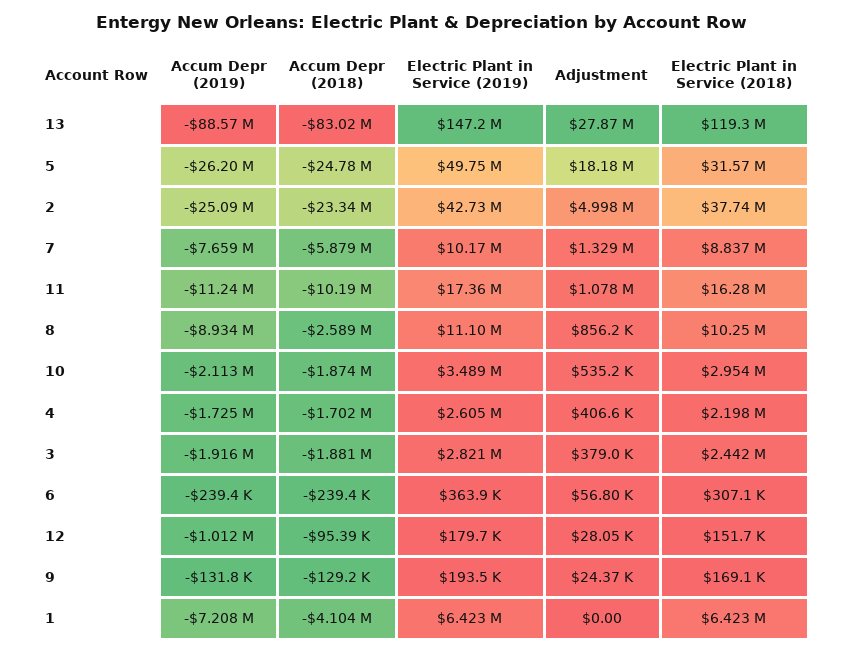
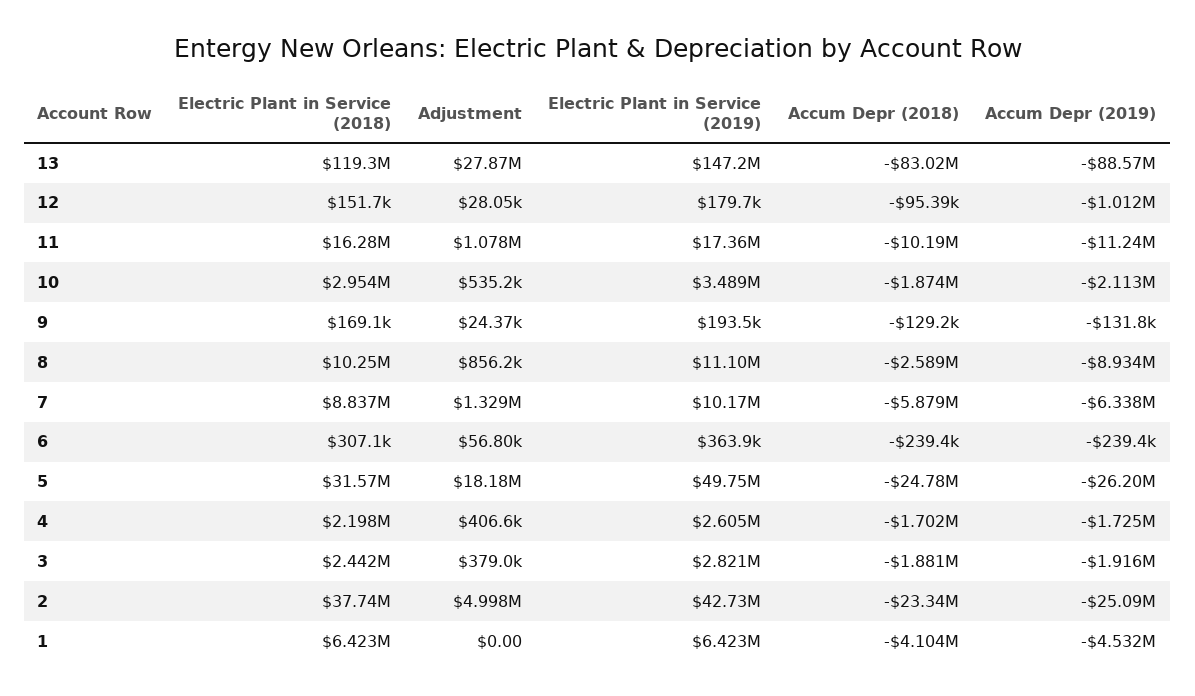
  {
    "Accum Depr (2019)": {
      "13": -88570000,
      "5": -26200000,
      "2": -25090000,
-     "7": -7659000,
+     "7": -6338000,
      "11": -11240000,
      "8": -8934000,
      "10": -2113000,
      "4": -1725000,
      "3": -1916000,
      "6": -239400,
      "12": -1012000,
      "9": -131800,
-     "1": -7208000
+     "1": -4532000
    },
    "Accum Depr (2018)": {
      "13": -83020000,
      "5": -24780000,
      "2": -23340000,
      "7": -5879000,
      "11": -10190000,
      "8": -2589000,
      "10": -1874000,
      "4": -1702000,
      "3": -1881000,
      "6": -239400,
      "12": -95390,
      "9": -129200,
      "1": -4104000
    },
    "Electric Plant in Service (2019)": {
      "13": 147200000,
      "5": 49750000,
      "2": 42730000,
      "7": 10170000,
      "11": 17360000,
      "8": 11100000,
      "10": 3489000,
      "4": 2605000,
      "3": 2821000,
      "6": 363900,
      "12": 179700,
      "9": 193500,
      "1": 6423000
    },
    "Adjustment": {
      "13": 27870000,
      "5": 18180000,
      "2": 4998000,
      "7": 1329000,
      "11": 1078000,
      "8": 856200,
      "10": 535200,
      "4": 406600,
      "3": 379000,
      "6": 56800,
      "12": 28050,
      "9": 24370,
      "1": 0
    },
    "Electric Plant in Service (2018)": {
      "13": 119300000,
      "5": 31570000,
      "2": 37740000,
      "7": 8837000,
      "11": 16280000,
      "8": 10250000,
      "10": 2954000,
      "4": 2198000,
      "3": 2442000,
      "6": 307100,
      "12": 151700,
      "9": 169100,
      "1": 6423000
    }
  }

